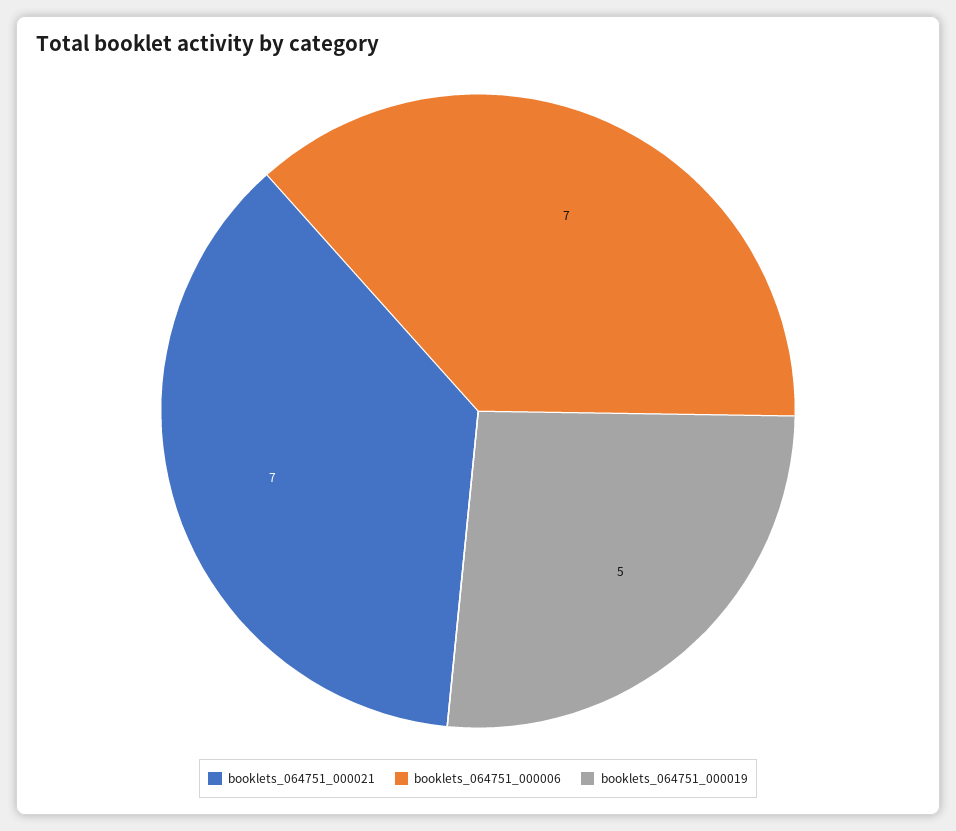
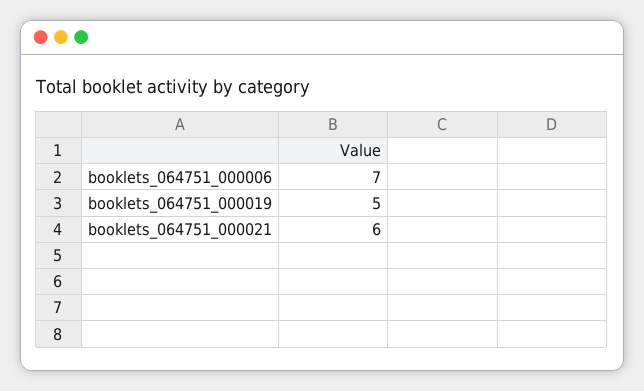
  {
-   "booklets_064751_000021": 7,
+   "booklets_064751_000021": 6,
    "booklets_064751_000006": 7,
    "booklets_064751_000019": 5
  }

